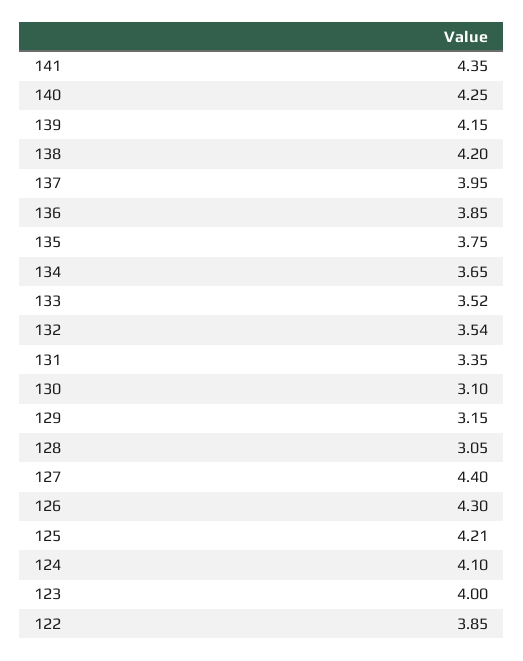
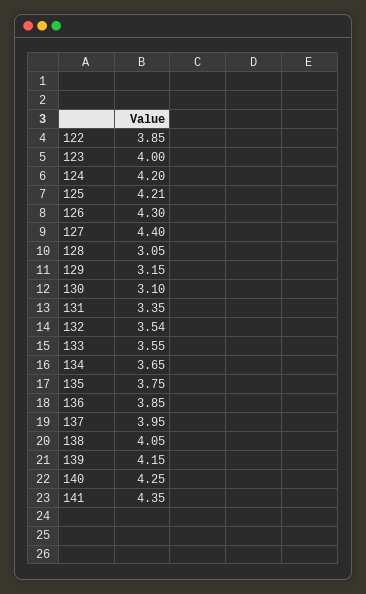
  {
    "141": 4.35,
    "140": 4.25,
    "139": 4.15,
-   "138": 4.2,
+   "138": 4.05,
    "137": 3.95,
    "136": 3.85,
    "135": 3.75,
    "134": 3.65,
-   "133": 3.52,
+   "133": 3.55,
    "132": 3.54,
    "131": 3.35,
    "130": 3.1,
    "129": 3.15,
    "128": 3.05,
    "127": 4.4,
    "126": 4.3,
    "125": 4.21,
-   "124": 4.1,
+   "124": 4.2,
    "123": 4,
    "122": 3.85
  }

